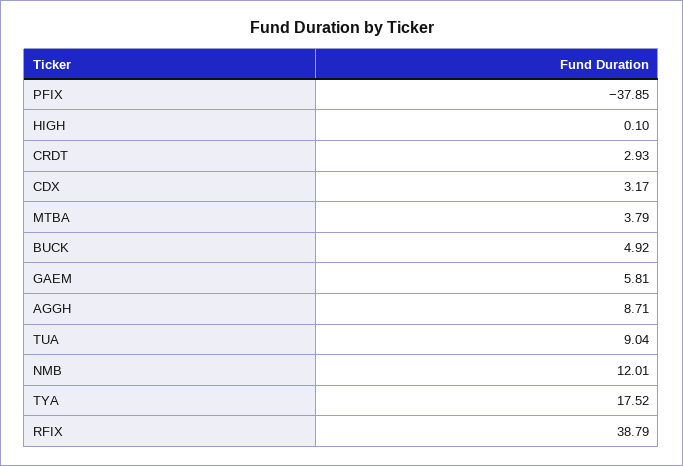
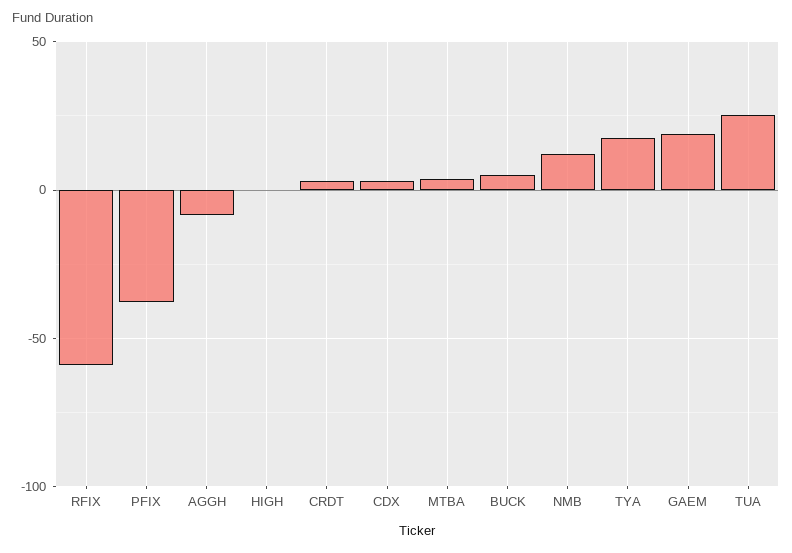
  {
    "PFIX": -37.85,
    "HIGH": 0.1,
    "CRDT": 2.93,
    "CDX": 3.17,
    "MTBA": 3.79,
    "BUCK": 4.92,
-   "GAEM": 5.81,
+   "GAEM": 20,
-   "AGGH": 8.71,
+   "AGGH": -10,
-   "TUA": 9.04,
+   "TUA": 25,
    "NMB": 12.01,
    "TYA": 17.52,
-   "RFIX": 38.79
+   "RFIX": -60
  }

